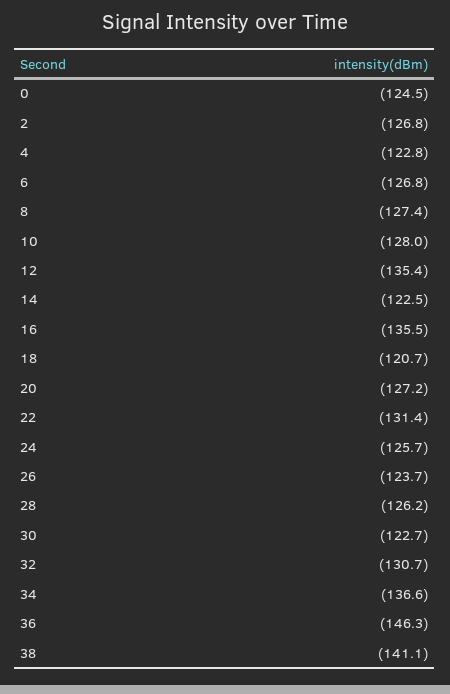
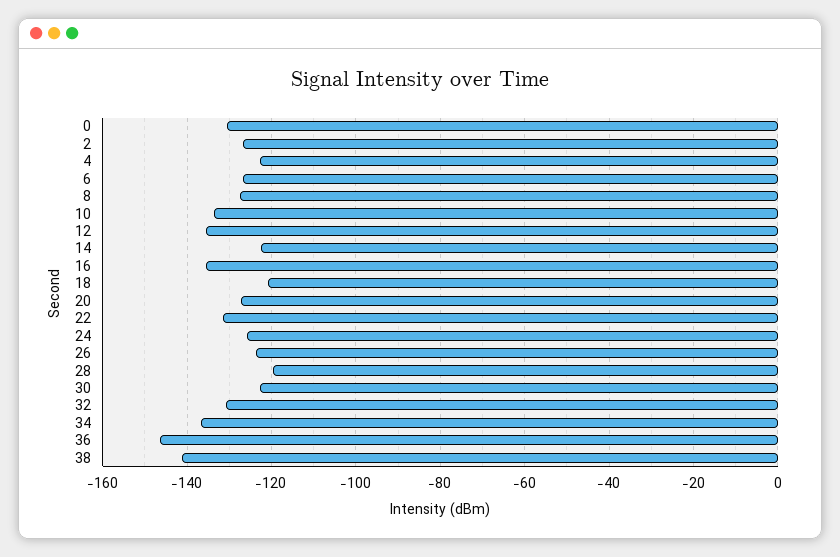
  {
-   "0": -124.5,
+   "0": -130,
    "2": -126.8,
    "4": -122.8,
    "6": -126.8,
    "8": -127.4,
-   "10": -128,
+   "10": -134,
    "12": -135.4,
    "14": -122.5,
    "16": -135.5,
    "18": -120.7,
    "20": -127.2,
    "22": -131.4,
    "24": -125.7,
    "26": -123.7,
-   "28": -126.2,
+   "28": -120,
    "30": -122.7,
    "32": -130.7,
    "34": -136.6,
    "36": -146.3,
    "38": -141.1
  }

